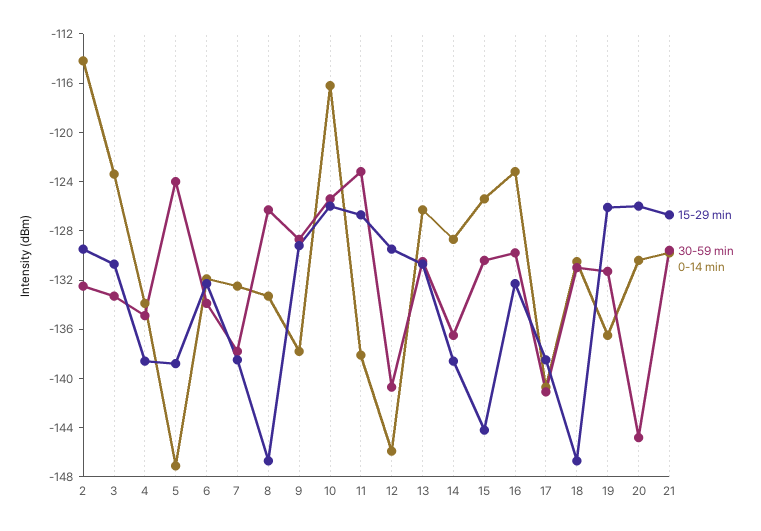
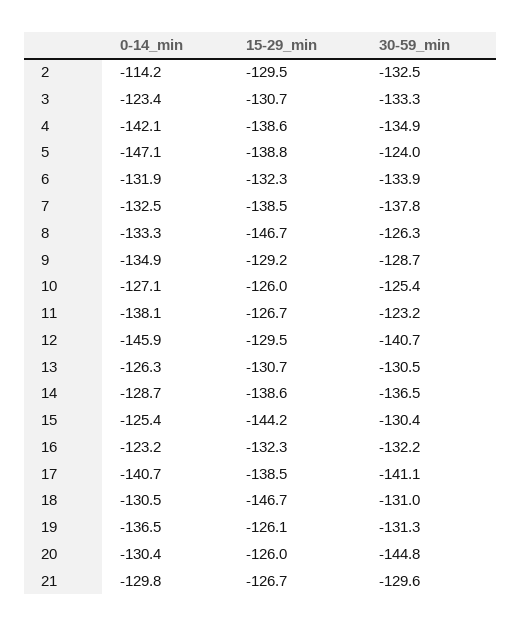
  {
    "15-29 min": {
      "2": -129.5,
      "3": -130.7,
      "4": -138.6,
      "5": -138.8,
      "6": -132.3,
      "7": -138.5,
      "8": -146.7,
      "9": -129.2,
      "10": -126,
      "11": -126.7,
      "12": -129.5,
      "13": -130.7,
      "14": -138.6,
      "15": -144.2,
      "16": -132.3,
      "17": -138.5,
      "18": -146.7,
      "19": -126.1,
      "20": -126,
      "21": -126.7
    },
    "30-59 min": {
      "2": -132.5,
      "3": -133.3,
      "4": -134.9,
      "5": -124,
      "6": -133.9,
      "7": -137.8,
      "8": -126.3,
      "9": -128.7,
      "10": -125.4,
      "11": -123.2,
      "12": -140.7,
      "13": -130.5,
      "14": -136.5,
      "15": -130.4,
-     "16": -130,
+     "16": -132.2,
      "17": -141.1,
      "18": -131,
      "19": -131.3,
      "20": -144.8,
      "21": -129.6
    },
    "0-14 min": {
      "2": -114.2,
      "3": -123.4,
-     "4": -134,
+     "4": -142.1,
      "5": -147.1,
      "6": -131.9,
      "7": -132.5,
      "8": -133.3,
-     "9": -138,
+     "9": -134.9,
-     "10": -116,
+     "10": -127.1,
      "11": -138.1,
      "12": -145.9,
      "13": -126.3,
      "14": -128.7,
      "15": -125.4,
      "16": -123.2,
      "17": -140.7,
      "18": -130.5,
      "19": -136.5,
      "20": -130.4,
      "21": -129.8
    }
  }

